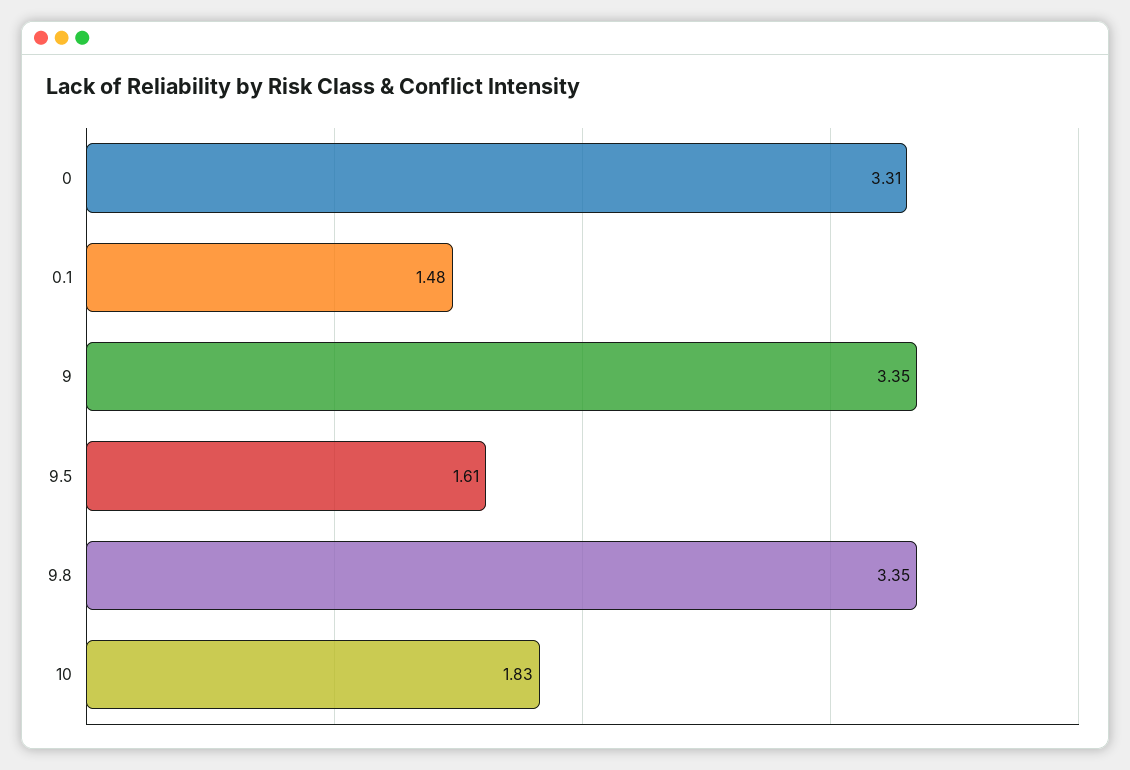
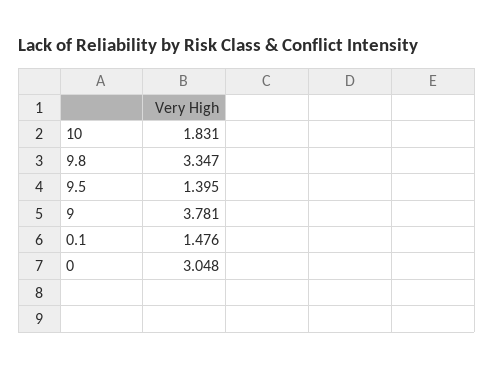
  {
-   "0": 3.31,
+   "0": 3.048,
    "0.1": 1.476,
-   "9": 3.35,
+   "9": 3.781,
-   "9.5": 1.61,
+   "9.5": 1.395,
    "9.8": 3.347,
    "10": 1.831
  }

